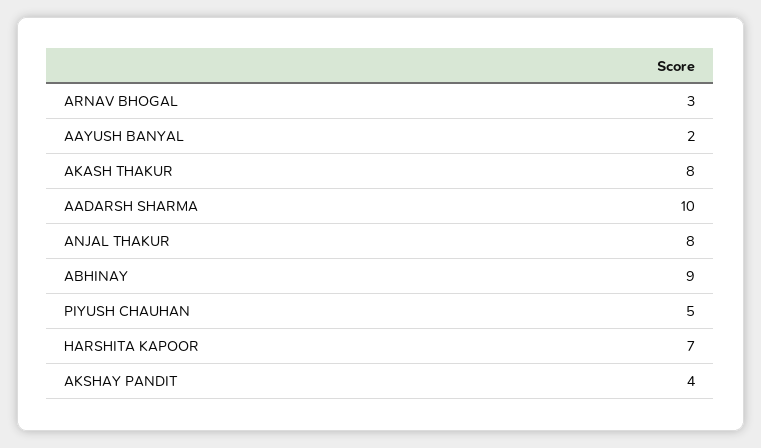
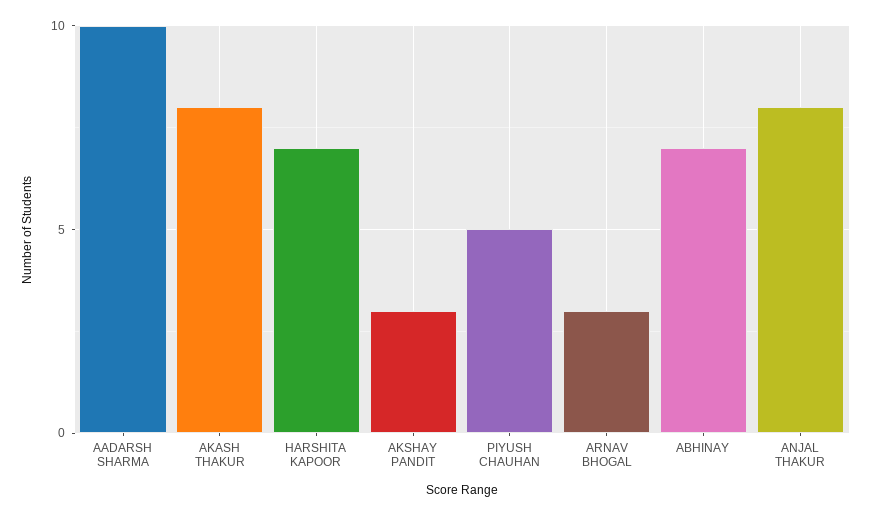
  {
    "ARNAV BHOGAL": 3,
-   "AAYUSH BANYAL": 2,
    "AKASH THAKUR": 8,
    "AADARSH SHARMA": 10,
    "ANJAL THAKUR": 8,
-   "ABHINAY": 9,
+   "ABHINAY": 7,
    "PIYUSH CHAUHAN": 5,
    "HARSHITA KAPOOR": 7,
-   "AKSHAY PANDIT": 4
+   "AKSHAY PANDIT": 3
  }

